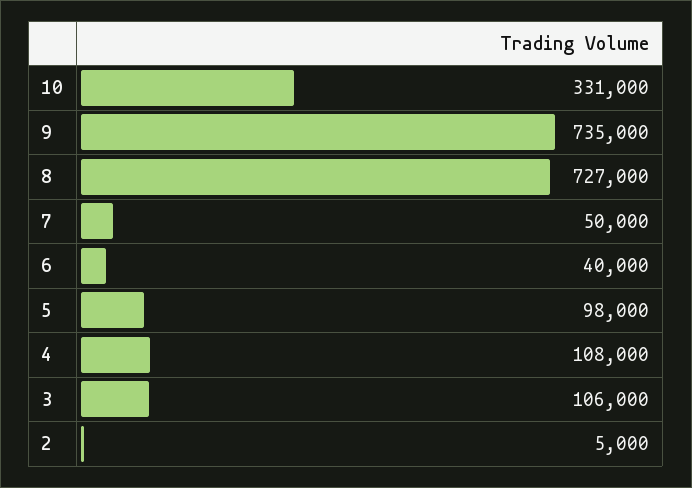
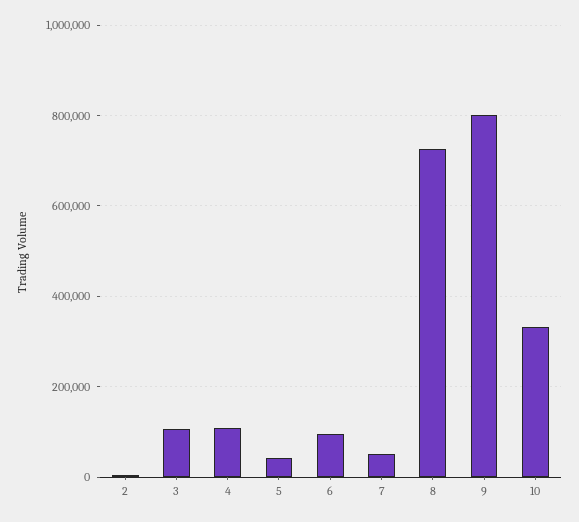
  {
    "10": 331000,
-   "9": 735000,
+   "9": 800000,
    "8": 727000,
    "7": 50000,
-   "6": 40000,
+   "6": 100000,
-   "5": 98000,
+   "5": 40000,
    "4": 108000,
    "3": 106000,
    "2": 5000
  }

